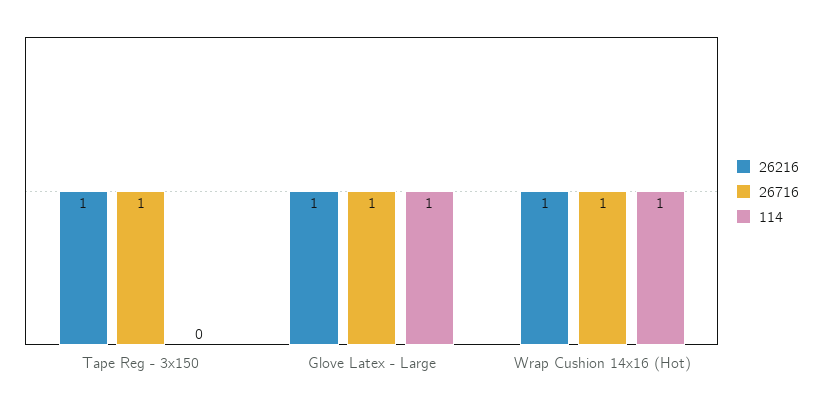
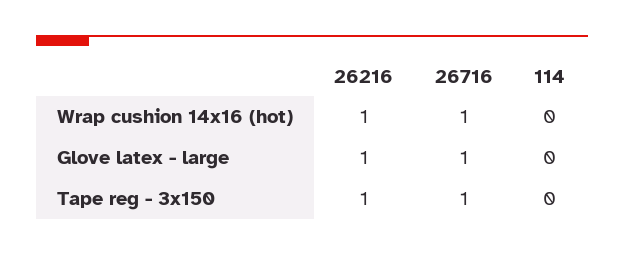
  {
    "26216": {
      "Tape Reg - 3x150": 1,
      "Glove Latex - Large": 1,
      "Wrap Cushion 14x16 (Hot)": 1
    },
    "26716": {
      "Tape Reg - 3x150": 1,
      "Glove Latex - Large": 1,
      "Wrap Cushion 14x16 (Hot)": 1
    },
    "114": {
      "Tape Reg - 3x150": 0,
-     "Glove Latex - Large": 1,
+     "Glove Latex - Large": 0,
-     "Wrap Cushion 14x16 (Hot)": 1
+     "Wrap Cushion 14x16 (Hot)": 0
    }
  }

